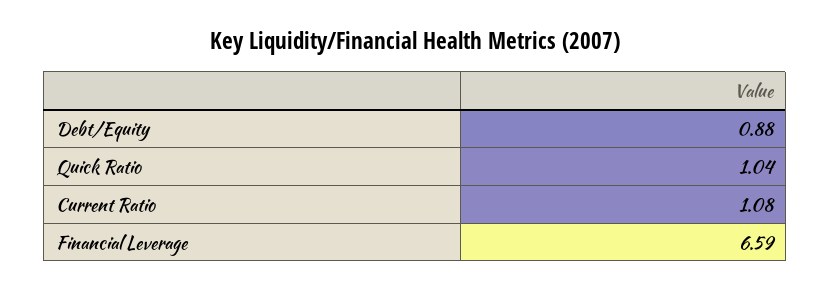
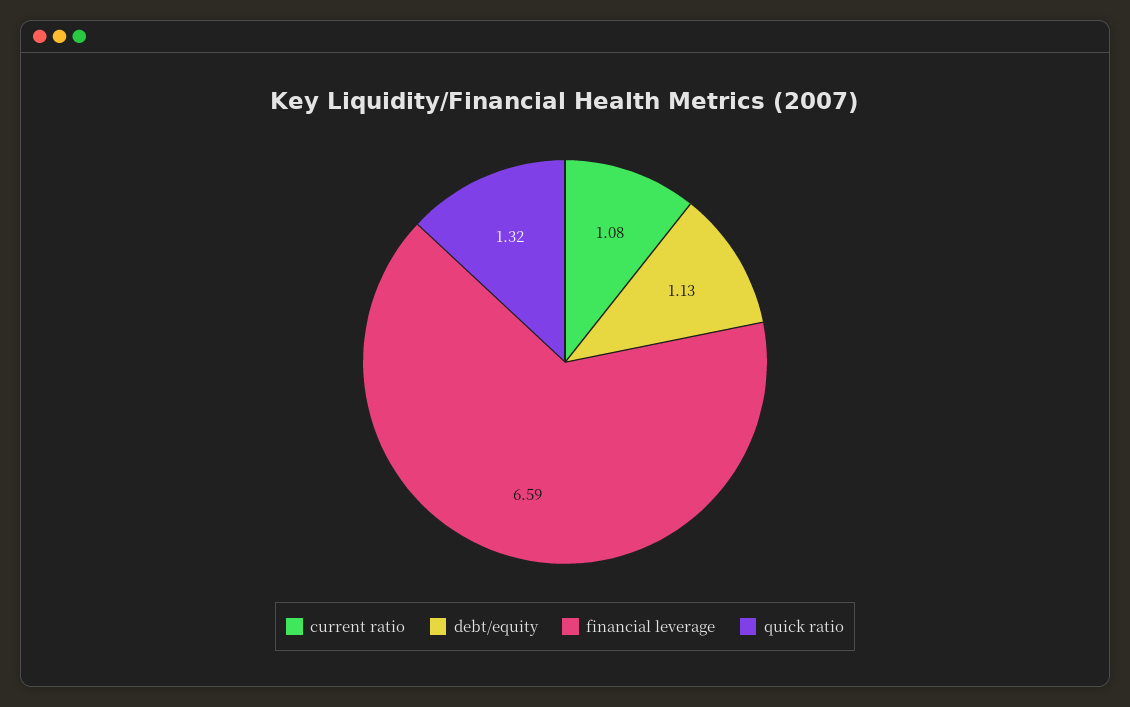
  {
-   "Debt/Equity": 0.88,
+   "Debt/Equity": 1.13,
-   "Quick Ratio": 1.04,
+   "Quick Ratio": 1.32,
    "Current Ratio": 1.08,
    "Financial Leverage": 6.59
  }

